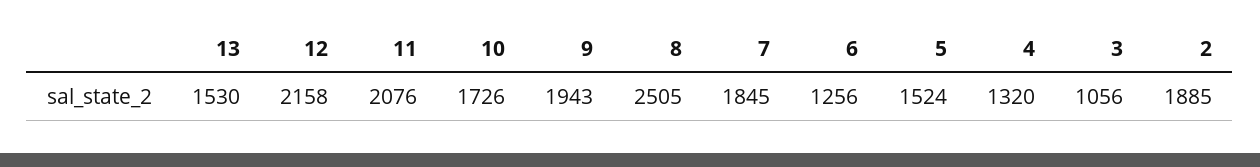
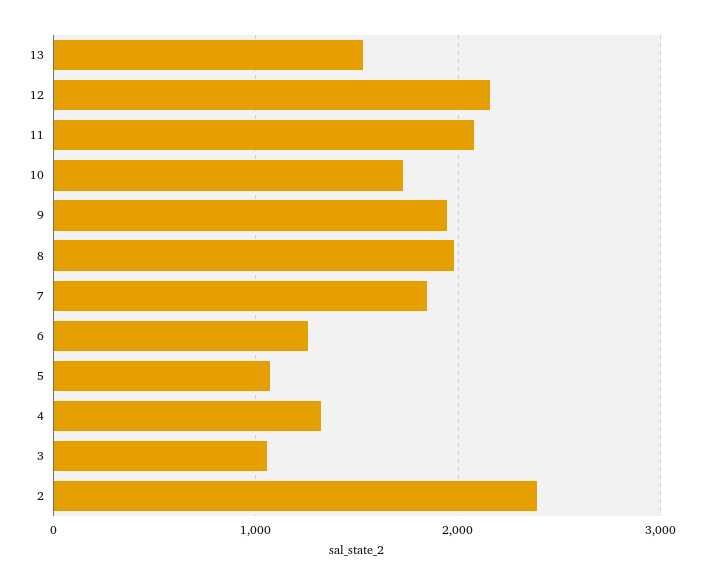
  {
    "13": 1530,
    "12": 2158,
    "11": 2076,
    "10": 1726,
    "9": 1943,
-   "8": 2505,
+   "8": 2000,
    "7": 1845,
    "6": 1256,
-   "5": 1524,
+   "5": 1100,
    "4": 1320,
    "3": 1056,
-   "2": 1885
+   "2": 2400
  }

